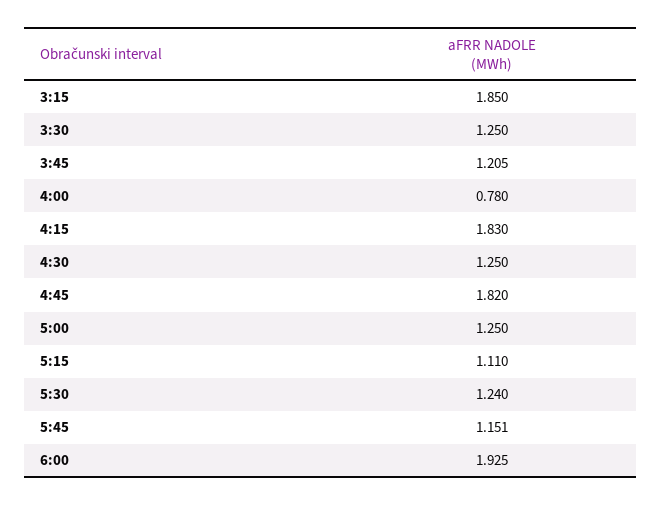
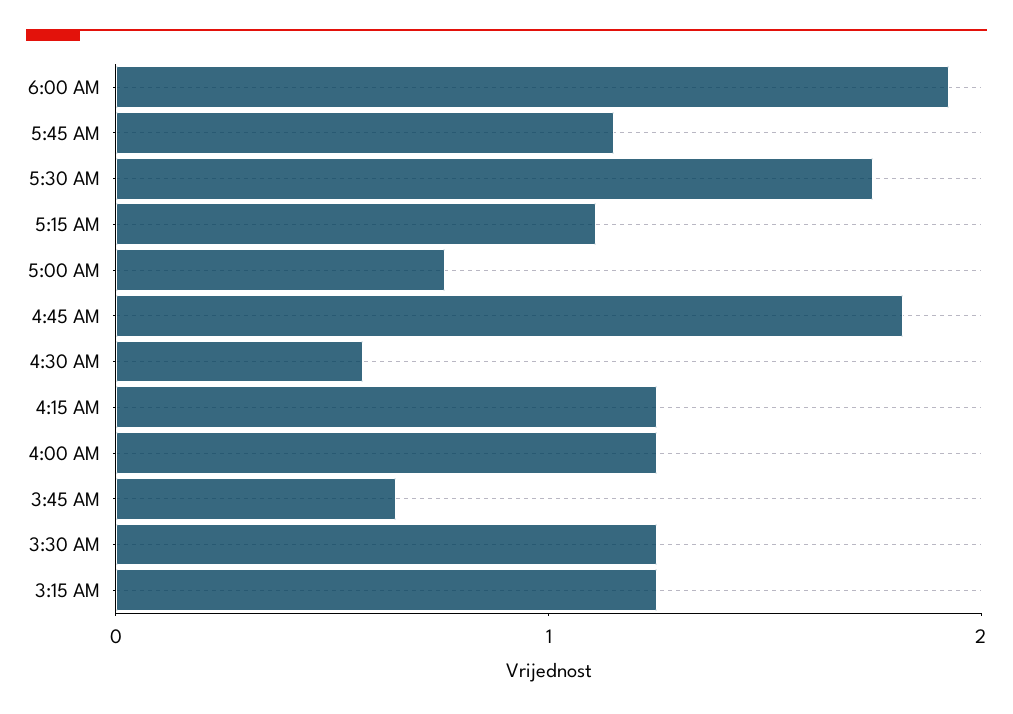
  {
-   "3:15": 1.85,
+   "3:15": 1.2,
    "3:30": 1.25,
-   "3:45": 1.205,
+   "3:45": 0.6,
-   "4:00": 0.78,
+   "4:00": 1.2,
-   "4:15": 1.83,
+   "4:15": 1.2,
-   "4:30": 1.25,
+   "4:30": 0.6,
    "4:45": 1.82,
-   "5:00": 1.25,
+   "5:00": 0.8,
    "5:15": 1.11,
-   "5:30": 1.24,
+   "5:30": 1.8,
    "5:45": 1.151,
    "6:00": 1.925
  }

